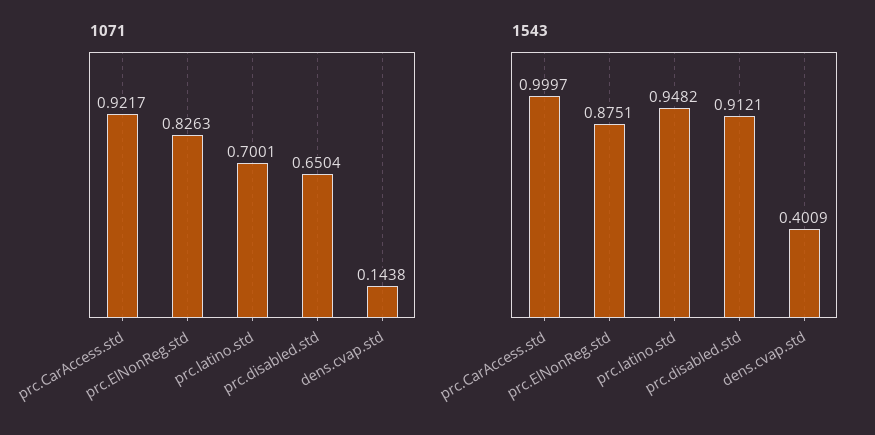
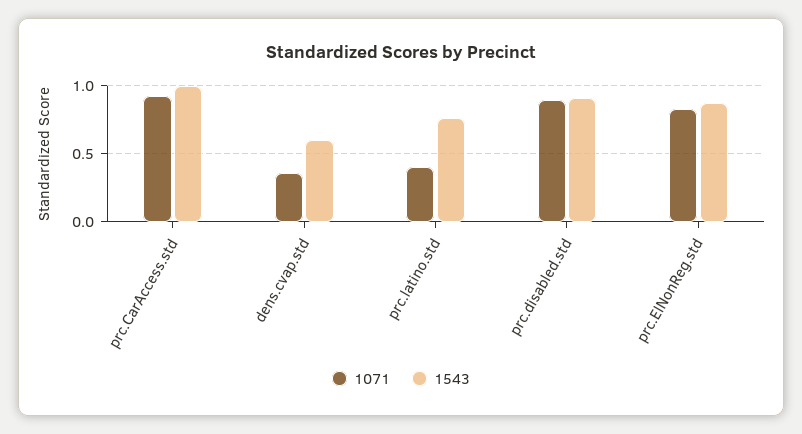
  {
    "1071": {
      "prc.CarAccess.std": 0.9217,
      "prc.ElNonReg.std": 0.8263,
-     "prc.latino.std": 0.7001,
+     "prc.latino.std": 0.4,
-     "prc.disabled.std": 0.6504,
+     "prc.disabled.std": 0.9,
-     "dens.cvap.std": 0.1438
+     "dens.cvap.std": 0.35
    },
    "1543": {
      "prc.CarAccess.std": 0.9997,
      "prc.ElNonReg.std": 0.8751,
-     "prc.latino.std": 0.9482,
+     "prc.latino.std": 0.75,
      "prc.disabled.std": 0.9121,
-     "dens.cvap.std": 0.4009
+     "dens.cvap.std": 0.6
    }
  }

